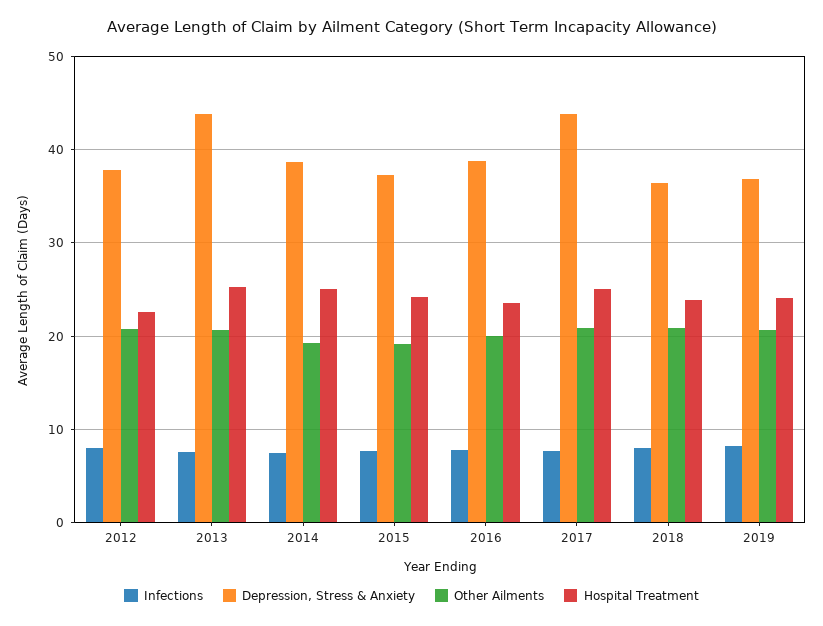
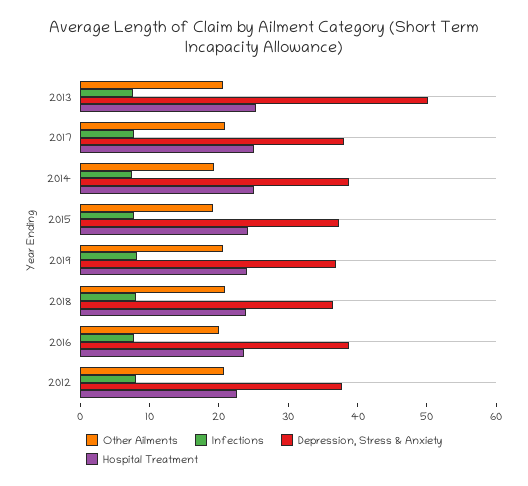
  {
    "Infections": {
      "2012": 8,
      "2013": 8,
      "2014": 8,
      "2015": 8,
      "2016": 8,
      "2017": 8,
      "2018": 8,
      "2019": 8
    },
    "Depression, Stress & Anxiety": {
      "2012": 38,
-     "2013": 44,
+     "2013": 50,
      "2014": 39,
      "2015": 37,
      "2016": 39,
-     "2017": 44,
+     "2017": 38,
      "2018": 36,
      "2019": 37
    },
    "Other Ailments": {
      "2012": 21,
      "2013": 21,
      "2014": 19,
      "2015": 19,
      "2016": 20,
      "2017": 21,
      "2018": 21,
      "2019": 21
    },
    "Hospital Treatment": {
      "2012": 23,
      "2013": 25,
      "2014": 25,
      "2015": 24,
      "2016": 24,
      "2017": 25,
      "2018": 24,
      "2019": 24
    }
  }

